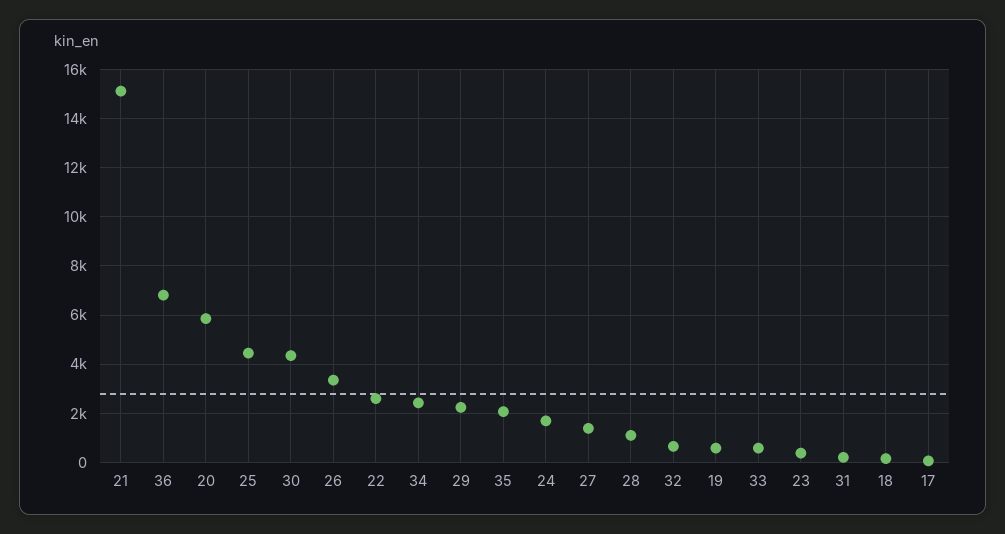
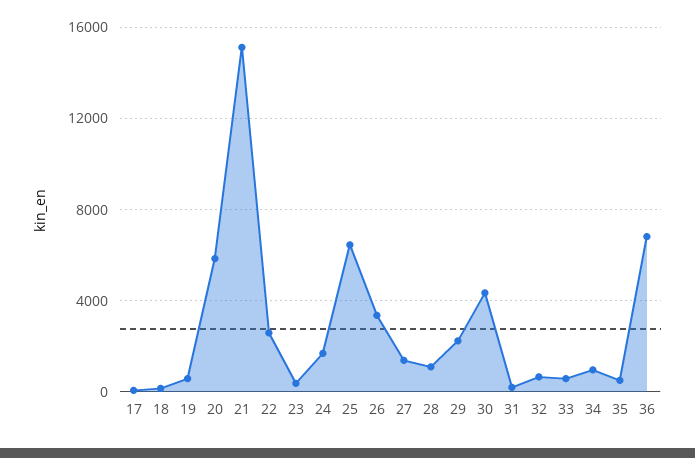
  {
    "21": 15000,
    "36": 6750,
    "20": 5750,
-   "25": 4500,
+   "25": 6500,
    "30": 4250,
    "26": 3250,
    "22": 2500,
-   "34": 2500,
+   "34": 1000,
    "29": 2250,
-   "35": 2000,
+   "35": 500,
    "24": 1750,
    "27": 1500,
    "28": 1000,
    "32": 750,
    "19": 500,
    "33": 500,
    "23": 250,
    "31": 250,
    "18": 250,
    "17": 0
  }

